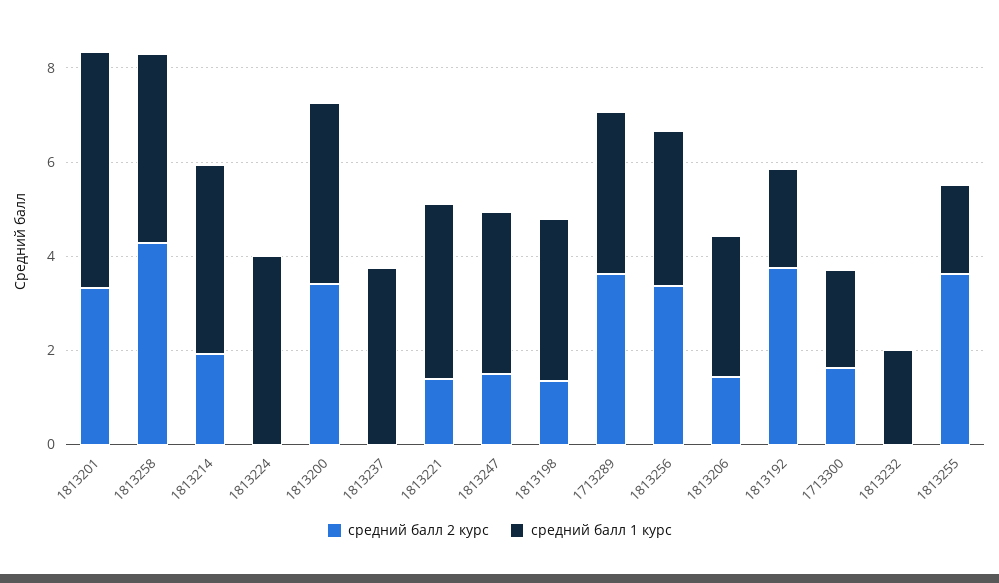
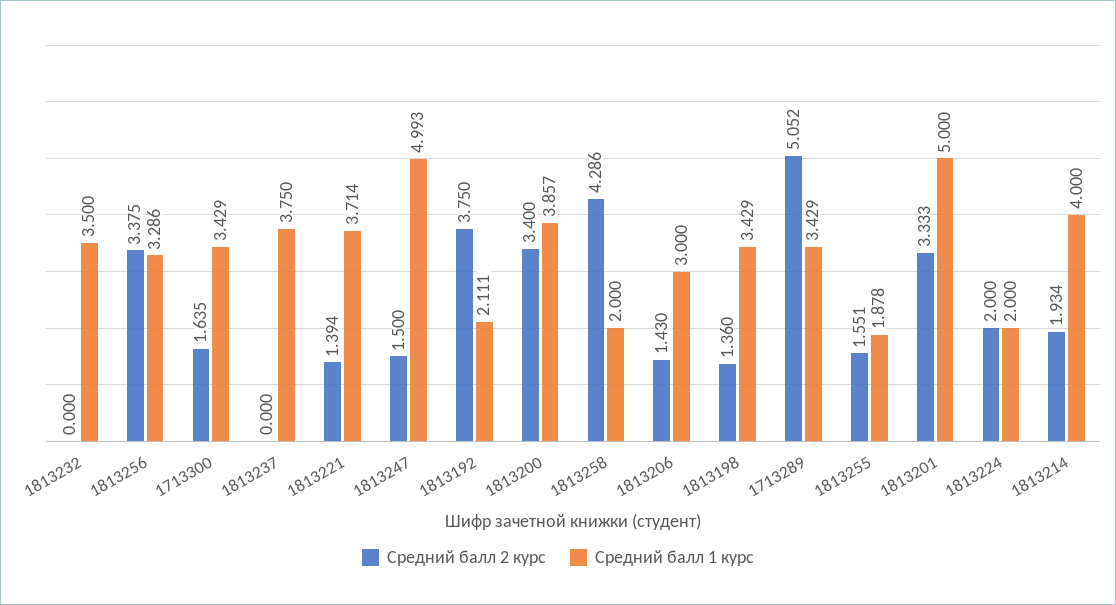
  {
    "средний балл 2 курс": {
      "1813201": 3.333,
      "1813258": 4.286,
      "1813214": 1.934,
-     "1813224": 0,
+     "1813224": 2,
      "1813200": 3.4,
      "1813237": 0,
      "1813221": 1.394,
      "1813247": 1.5,
      "1813198": 1.36,
-     "1713289": 3.5,
+     "1713289": 5.052,
      "1813256": 3.375,
      "1813206": 1.43,
      "1813192": 3.75,
      "1713300": 1.635,
      "1813232": 0,
-     "1813255": 3.5
+     "1813255": 1.551
    },
    "средний балл 1 курс": {
      "1813201": 5,
-     "1813258": 4,
+     "1813258": 2,
      "1813214": 4,
-     "1813224": 4,
+     "1813224": 2,
      "1813200": 3.857,
      "1813237": 3.75,
      "1813221": 3.714,
-     "1813247": 3.5,
+     "1813247": 4.993,
      "1813198": 3.429,
      "1713289": 3.429,
      "1813256": 3.286,
      "1813206": 3,
      "1813192": 2.111,
-     "1713300": 2,
+     "1713300": 3.429,
-     "1813232": 2,
+     "1813232": 3.5,
      "1813255": 1.878
    }
  }

